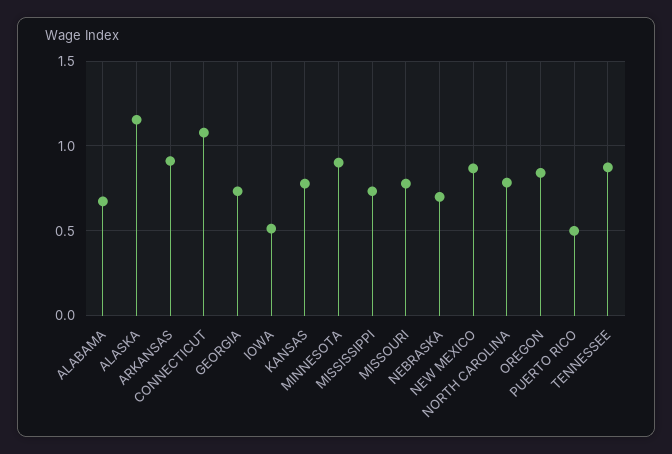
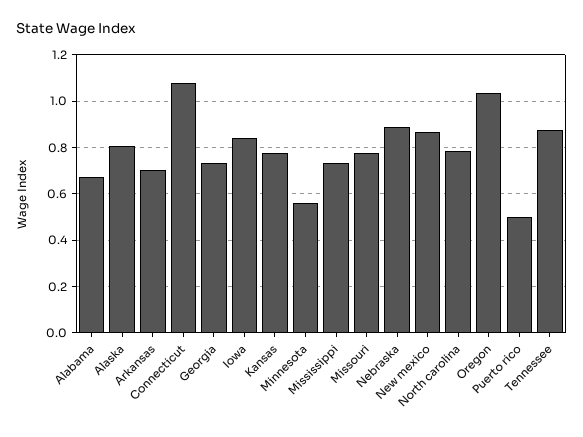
  {
    "ALABAMA": 0.65,
-   "ALASKA": 1.15,
+   "ALASKA": 0.8,
-   "ARKANSAS": 0.9,
+   "ARKANSAS": 0.7,
    "CONNECTICUT": 1.1,
    "GEORGIA": 0.75,
-   "IOWA": 0.5,
+   "IOWA": 0.85,
    "KANSAS": 0.8,
-   "MINNESOTA": 0.9,
+   "MINNESOTA": 0.55,
    "MISSISSIPPI": 0.75,
    "MISSOURI": 0.8,
-   "NEBRASKA": 0.7,
+   "NEBRASKA": 0.9,
    "NEW MEXICO": 0.85,
    "NORTH CAROLINA": 0.8,
-   "OREGON": 0.85,
+   "OREGON": 1.05,
    "PUERTO RICO": 0.5,
    "TENNESSEE": 0.85
  }

